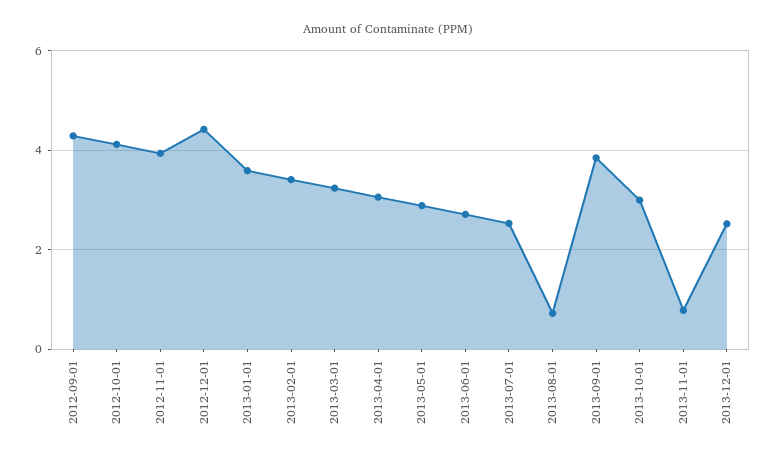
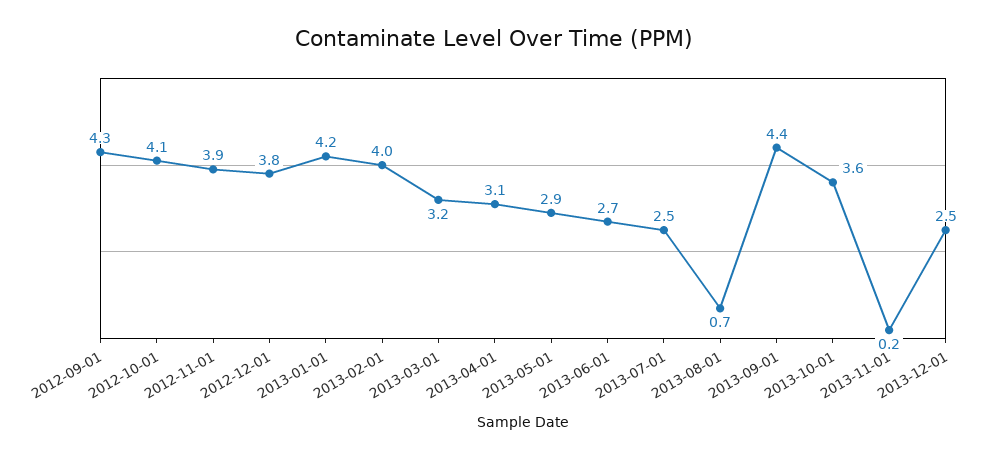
  {
    "2012-09-01": 4.3,
    "2012-10-01": 4.1,
    "2012-11-01": 3.9,
-   "2012-12-01": 4.4,
+   "2012-12-01": 3.8,
-   "2013-01-01": 3.6,
+   "2013-01-01": 4.2,
-   "2013-02-01": 3.4,
+   "2013-02-01": 4,
    "2013-03-01": 3.2,
    "2013-04-01": 3.1,
    "2013-05-01": 2.9,
    "2013-06-01": 2.7,
    "2013-07-01": 2.5,
    "2013-08-01": 0.7,
-   "2013-09-01": 3.8,
+   "2013-09-01": 4.4,
-   "2013-10-01": 3,
+   "2013-10-01": 3.6,
-   "2013-11-01": 0.8,
+   "2013-11-01": 0.2,
    "2013-12-01": 2.5
  }

